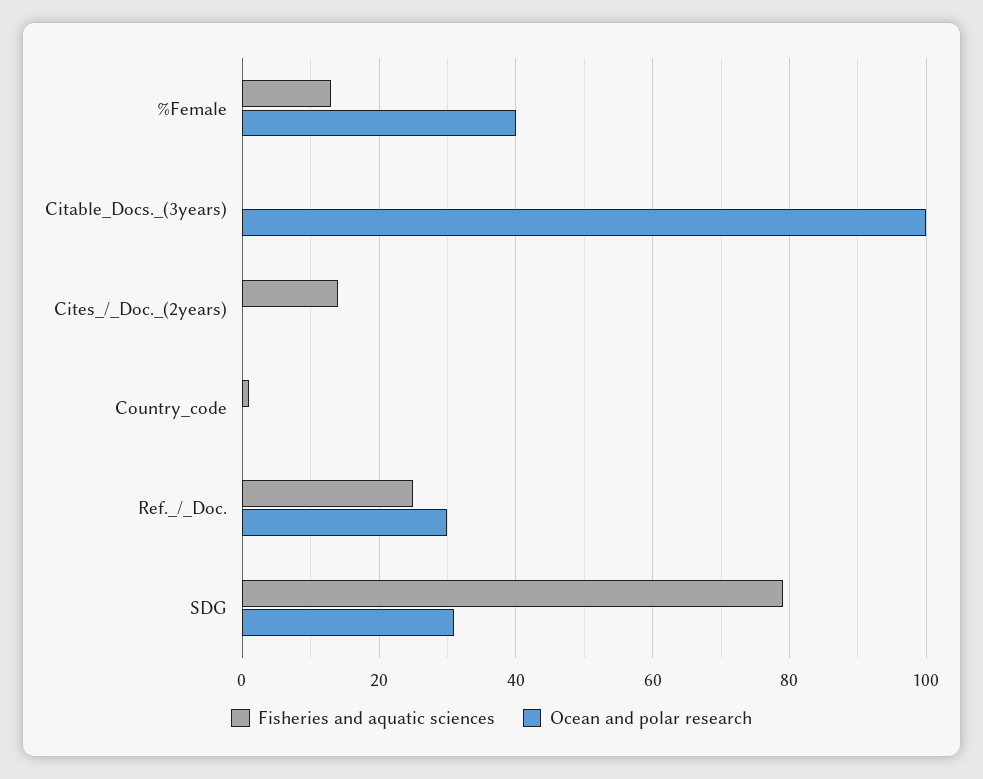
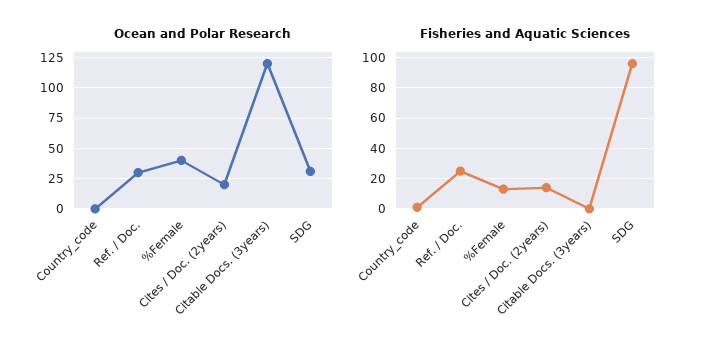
  {
    "Fisheries and aquatic sciences": {
      "%Female": 15,
      "Citable_Docs._(3years)": 0,
      "Cites_/_Doc._(2years)": 15,
      "Country_code": 0,
      "Ref._/_Doc.": 25,
-     "SDG": 80
+     "SDG": 95
    },
    "Ocean and polar research": {
      "%Female": 40,
-     "Citable_Docs._(3years)": 100,
+     "Citable_Docs._(3years)": 120,
-     "Cites_/_Doc._(2years)": 0,
+     "Cites_/_Doc._(2years)": 20,
      "Country_code": 0,
      "Ref._/_Doc.": 30,
      "SDG": 30
    }
  }

